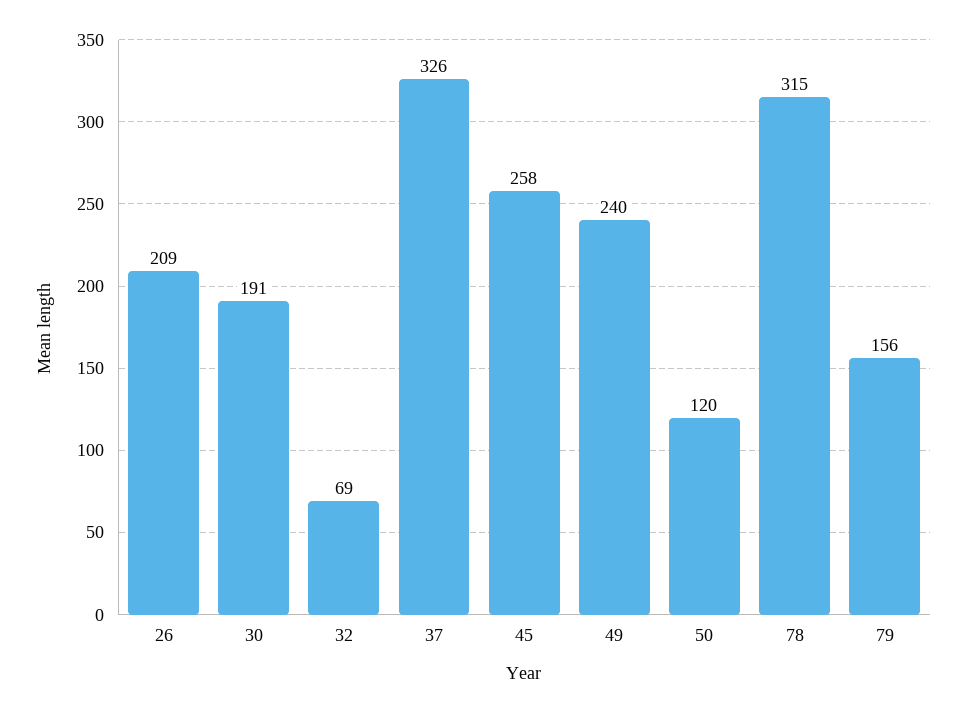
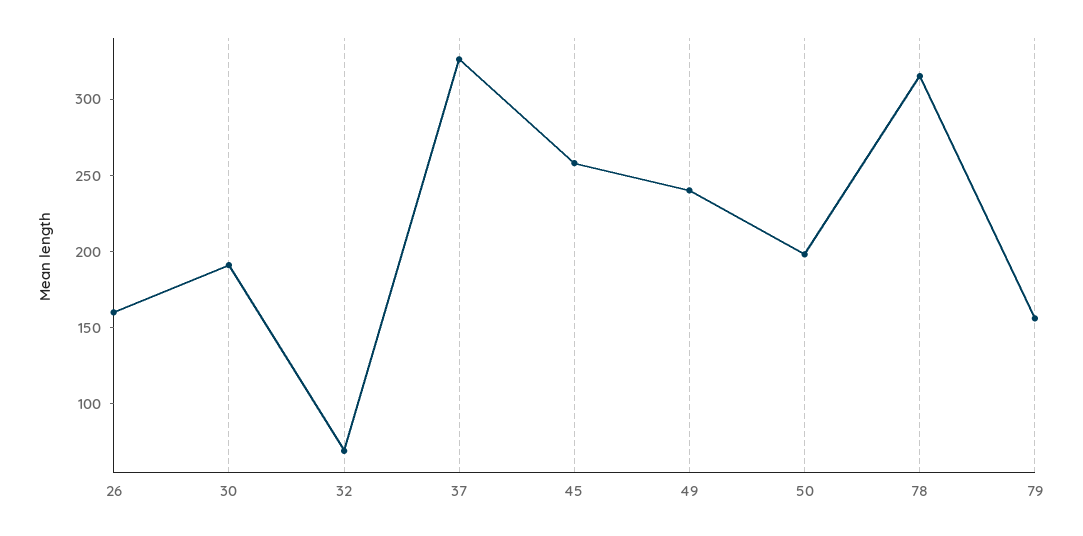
  {
-   "26": 209,
+   "26": 160,
    "30": 191,
    "32": 69,
    "37": 326,
    "45": 258,
    "49": 240,
-   "50": 120,
+   "50": 200,
    "78": 315,
    "79": 156
  }

